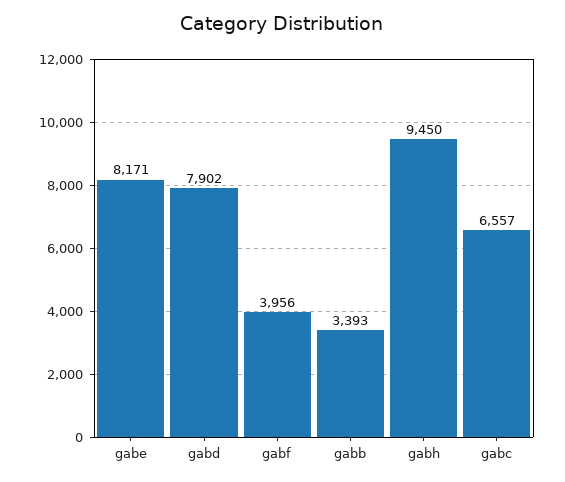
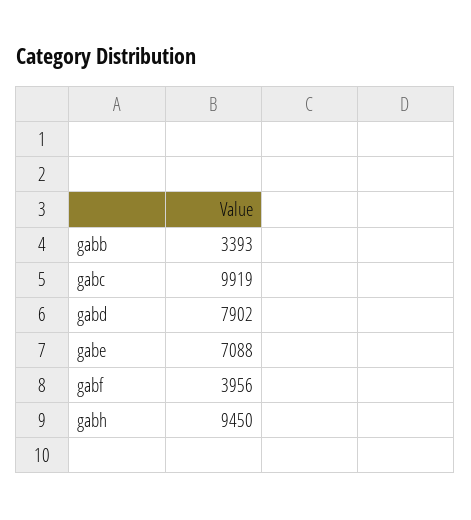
  {
-   "gabe": 8171,
+   "gabe": 7088,
    "gabd": 7902,
    "gabf": 3956,
    "gabb": 3393,
    "gabh": 9450,
-   "gabc": 6557
+   "gabc": 9919
  }

